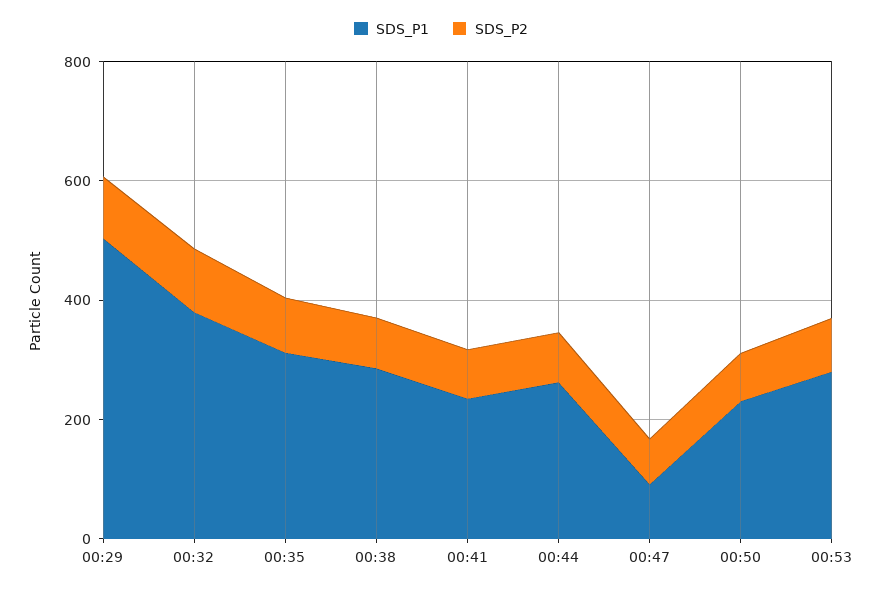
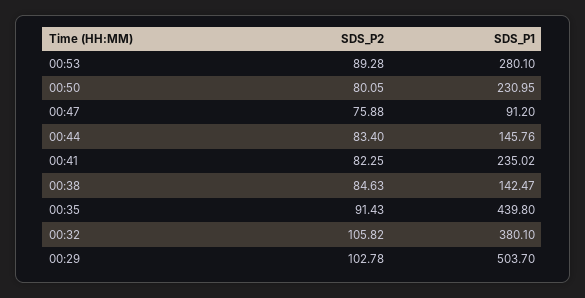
  {
    "SDS_P1": {
      "00:29": 503.7,
      "00:32": 380.1,
-     "00:35": 300,
+     "00:35": 439.8,
-     "00:38": 300,
+     "00:38": 142.47,
      "00:41": 235.02,
-     "00:44": 250,
+     "00:44": 145.76,
      "00:47": 91.2,
      "00:50": 230.95,
      "00:53": 280.1
    },
    "SDS_P2": {
      "00:29": 102.78,
      "00:32": 105.82,
      "00:35": 91.43,
      "00:38": 84.63,
      "00:41": 82.25,
      "00:44": 83.4,
      "00:47": 75.88,
      "00:50": 80.05,
      "00:53": 89.28
    }
  }

